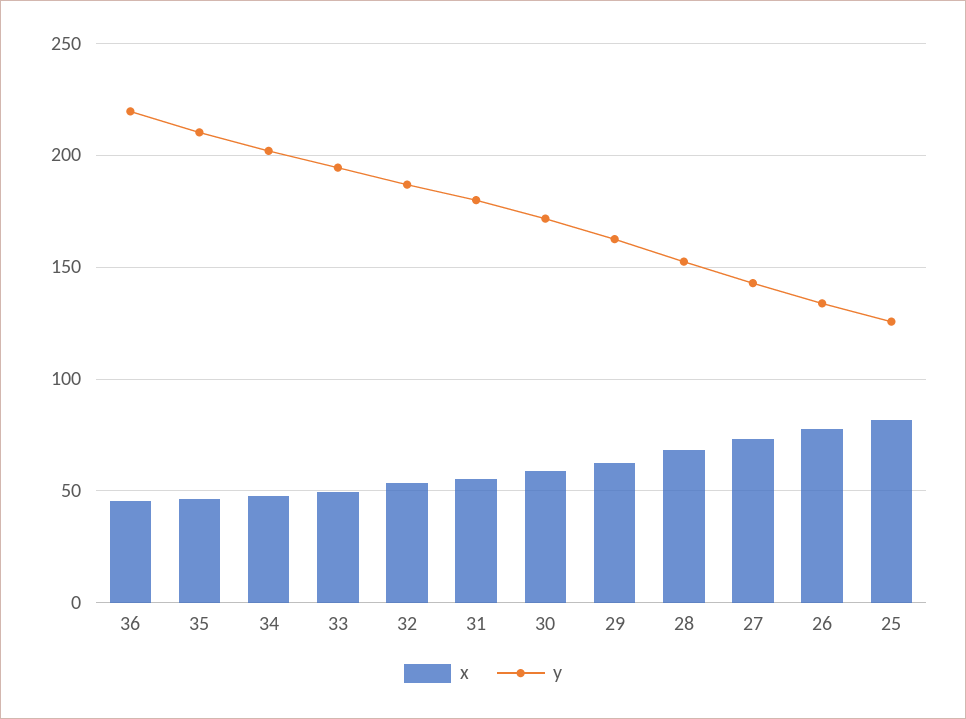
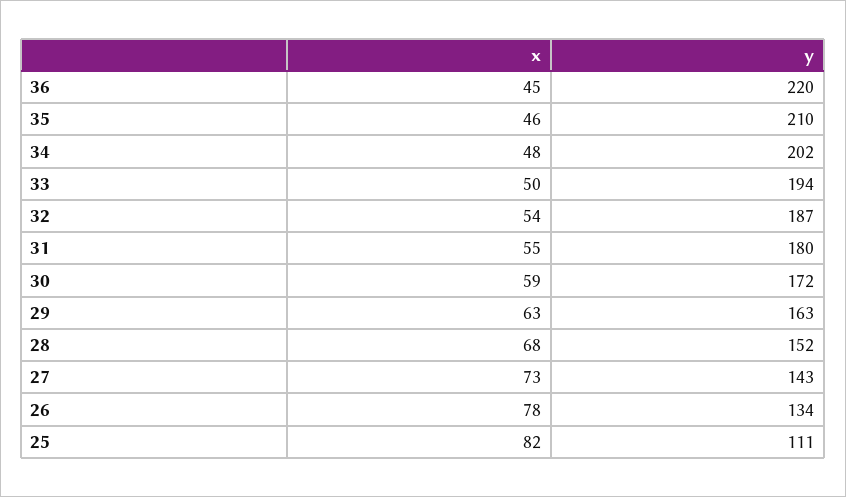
  {
    "x": {
      "36": 45,
      "35": 46,
      "34": 48,
      "33": 50,
      "32": 54,
      "31": 55,
      "30": 59,
      "29": 63,
      "28": 68,
      "27": 73,
      "26": 78,
      "25": 82
    },
    "y": {
      "36": 220,
      "35": 210,
      "34": 202,
      "33": 194,
      "32": 187,
      "31": 180,
      "30": 172,
      "29": 163,
      "28": 152,
      "27": 143,
      "26": 134,
-     "25": 125
+     "25": 111
    }
  }

